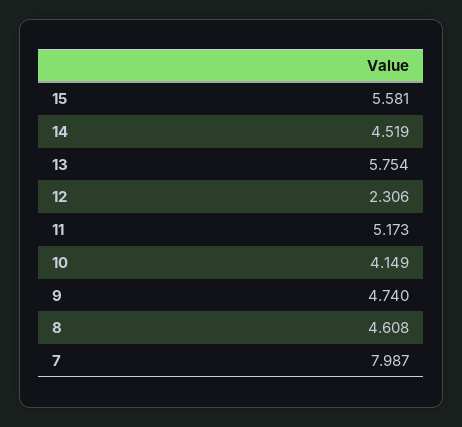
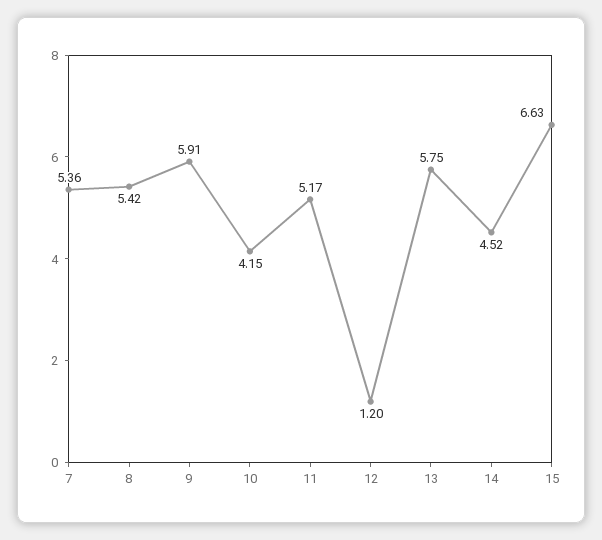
  {
-   "15": 5.581,
+   "15": 6.63,
    "14": 4.519,
    "13": 5.754,
-   "12": 2.306,
+   "12": 1.2,
    "11": 5.173,
    "10": 4.149,
-   "9": 4.74,
+   "9": 5.91,
-   "8": 4.608,
+   "8": 5.42,
-   "7": 7.987
+   "7": 5.36
  }

